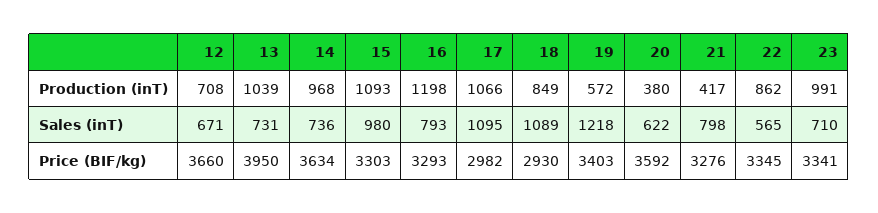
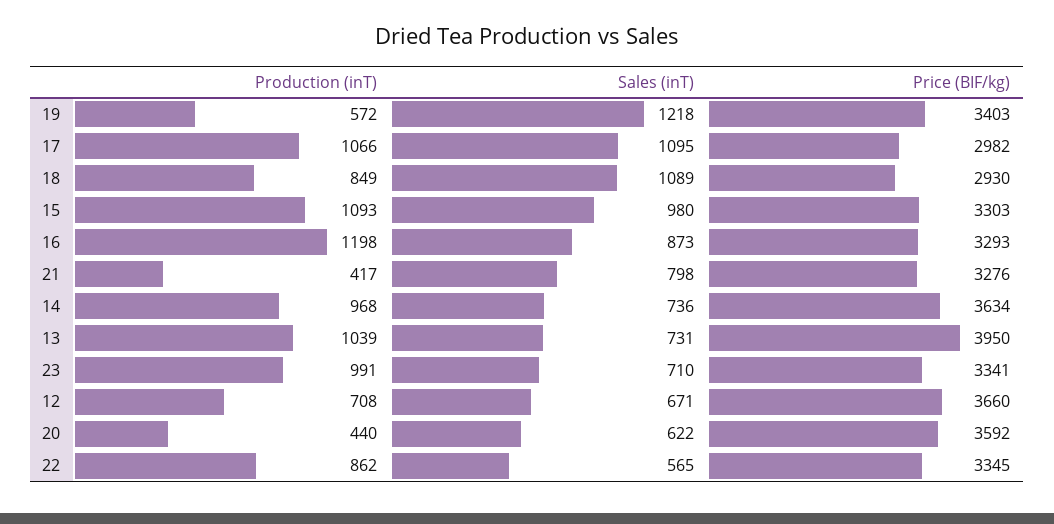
  {
    "12": {
      "Production (inT)": 708,
      "Sales (inT)": 671,
      "Price (BIF/kg)": 3660
    },
    "13": {
      "Production (inT)": 1039,
      "Sales (inT)": 731,
      "Price (BIF/kg)": 3950
    },
    "14": {
      "Production (inT)": 968,
      "Sales (inT)": 736,
      "Price (BIF/kg)": 3634
    },
    "15": {
      "Production (inT)": 1093,
      "Sales (inT)": 980,
      "Price (BIF/kg)": 3303
    },
    "16": {
      "Production (inT)": 1198,
-     "Sales (inT)": 793,
+     "Sales (inT)": 873,
      "Price (BIF/kg)": 3293
    },
    "17": {
      "Production (inT)": 1066,
      "Sales (inT)": 1095,
      "Price (BIF/kg)": 2982
    },
    "18": {
      "Production (inT)": 849,
      "Sales (inT)": 1089,
      "Price (BIF/kg)": 2930
    },
    "19": {
      "Production (inT)": 572,
      "Sales (inT)": 1218,
      "Price (BIF/kg)": 3403
    },
    "20": {
-     "Production (inT)": 380,
+     "Production (inT)": 440,
      "Sales (inT)": 622,
      "Price (BIF/kg)": 3592
    },
    "21": {
      "Production (inT)": 417,
      "Sales (inT)": 798,
      "Price (BIF/kg)": 3276
    },
    "22": {
      "Production (inT)": 862,
      "Sales (inT)": 565,
      "Price (BIF/kg)": 3345
    },
    "23": {
      "Production (inT)": 991,
      "Sales (inT)": 710,
      "Price (BIF/kg)": 3341
    }
  }

